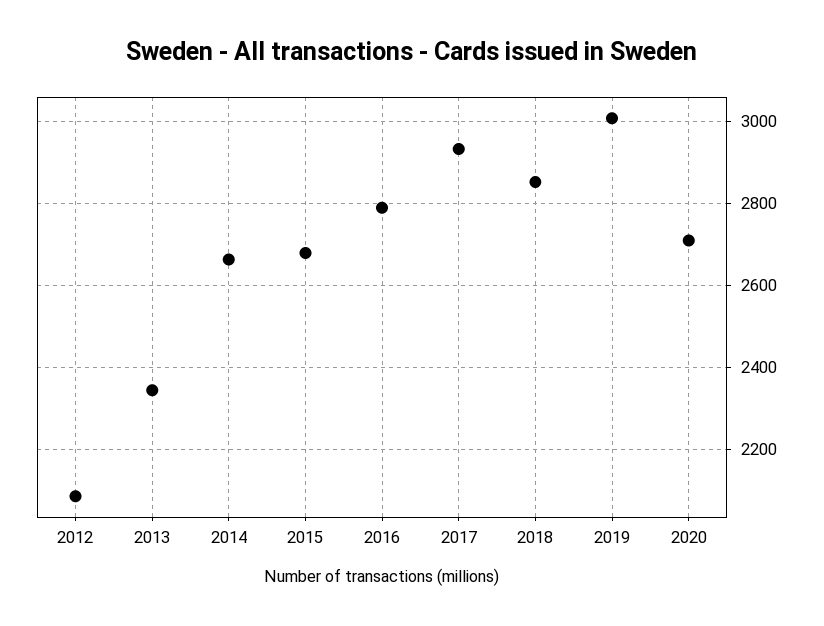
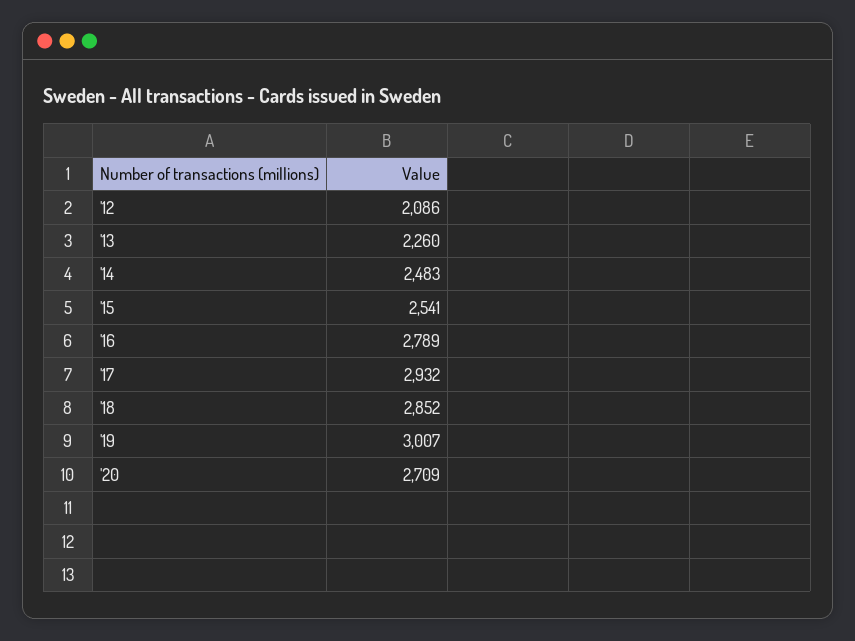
  {
    "2012": 2086,
-   "2013": 2340,
+   "2013": 2260,
-   "2014": 2660,
+   "2014": 2483,
-   "2015": 2680,
+   "2015": 2541,
    "2016": 2789,
    "2017": 2932,
    "2018": 2852,
    "2019": 3007,
    "2020": 2709
  }

